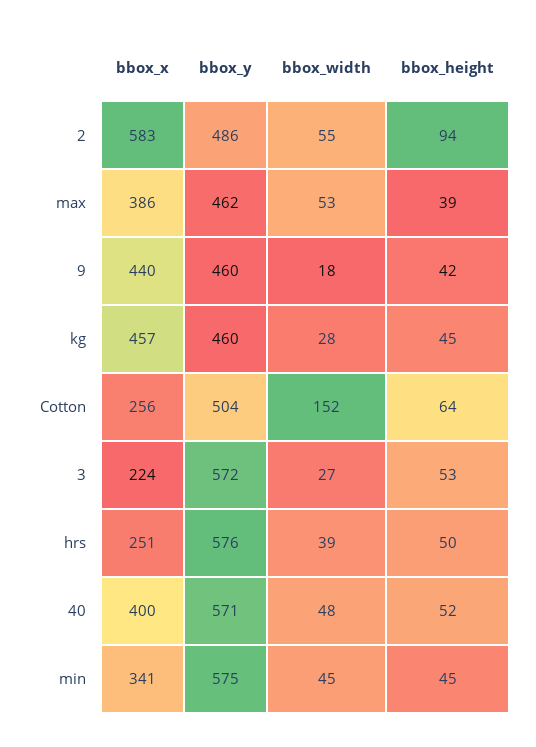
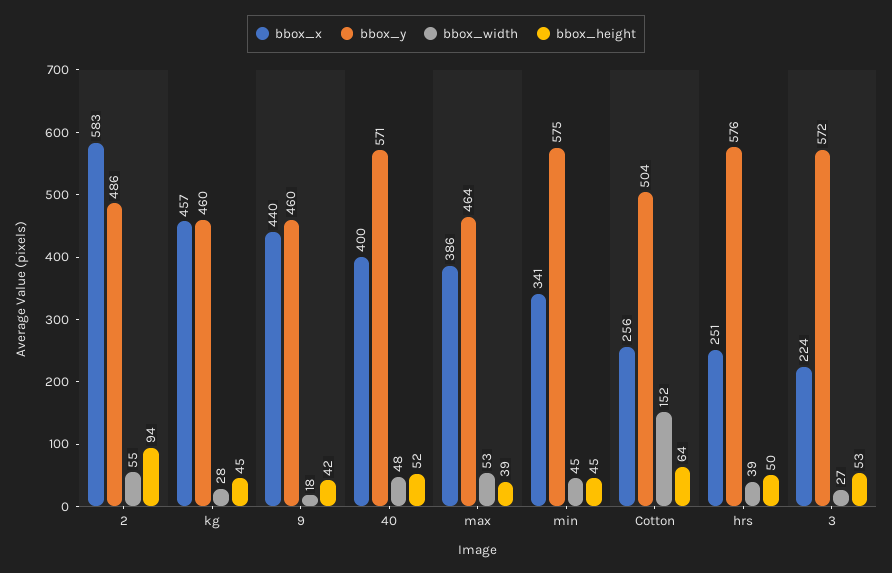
  {
    "bbox_x": {
      "2": 583,
      "max": 386,
      "9": 440,
      "kg": 457,
      "Cotton": 256,
      "3": 224,
      "hrs": 251,
      "40": 400,
      "min": 341
    },
    "bbox_y": {
      "2": 486,
-     "max": 462,
+     "max": 464,
      "9": 460,
      "kg": 460,
      "Cotton": 504,
      "3": 572,
      "hrs": 576,
      "40": 571,
      "min": 575
    },
    "bbox_width": {
      "2": 55,
      "max": 53,
      "9": 18,
      "kg": 28,
      "Cotton": 152,
      "3": 27,
      "hrs": 39,
      "40": 48,
      "min": 45
    },
    "bbox_height": {
      "2": 94,
      "max": 39,
      "9": 42,
      "kg": 45,
      "Cotton": 64,
      "3": 53,
      "hrs": 50,
      "40": 52,
      "min": 45
    }
  }

